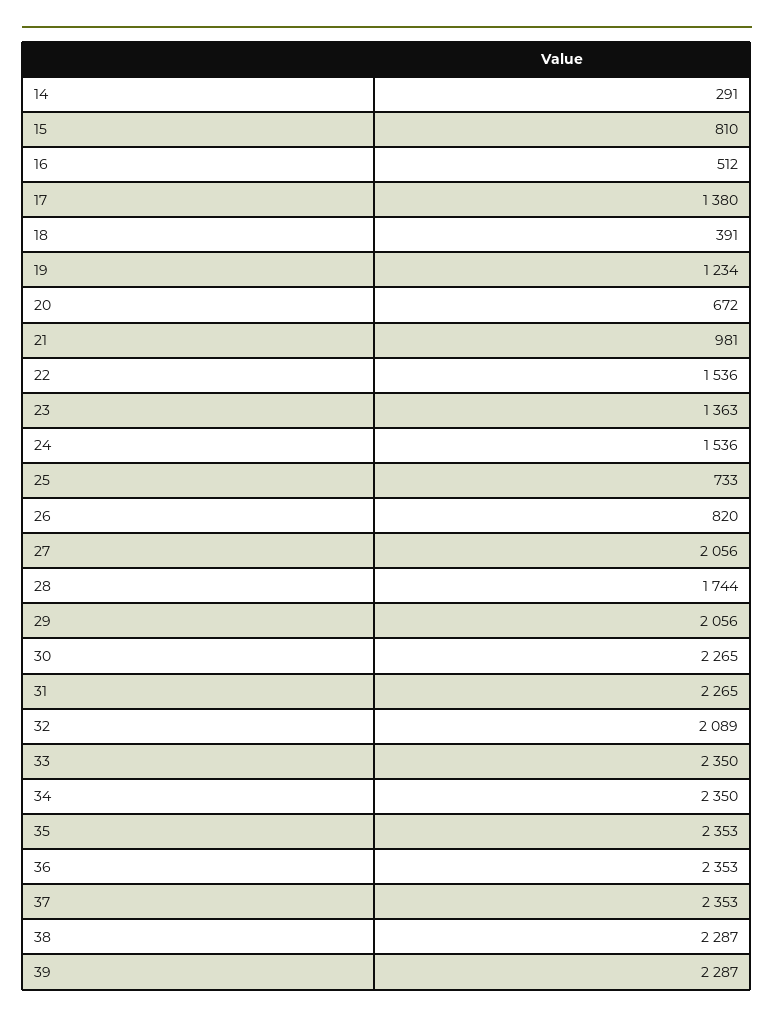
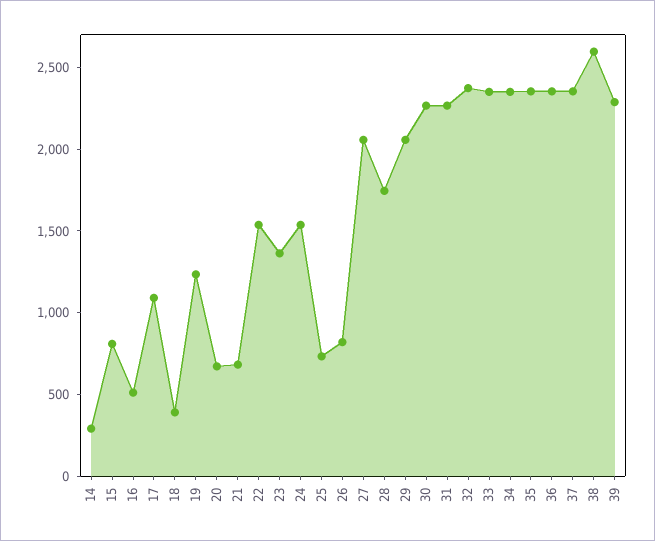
  {
    "14": 291,
    "15": 810,
    "16": 512,
-   "17": 1380,
+   "17": 1100,
    "18": 391,
    "19": 1234,
    "20": 672,
-   "21": 981,
+   "21": 700,
    "22": 1536,
    "23": 1363,
    "24": 1536,
    "25": 733,
    "26": 820,
    "27": 2056,
    "28": 1744,
    "29": 2056,
    "30": 2265,
    "31": 2265,
-   "32": 2089,
+   "32": 2400,
    "33": 2350,
    "34": 2350,
    "35": 2353,
    "36": 2353,
    "37": 2353,
-   "38": 2287,
+   "38": 2600,
    "39": 2287
  }

